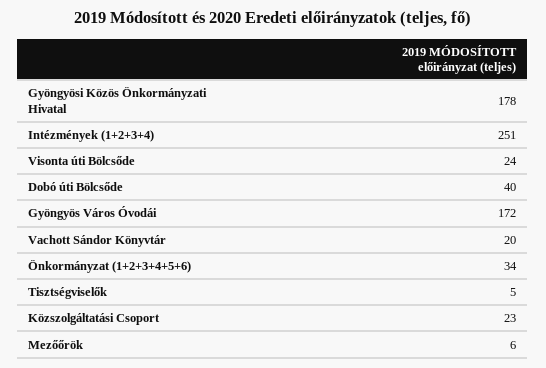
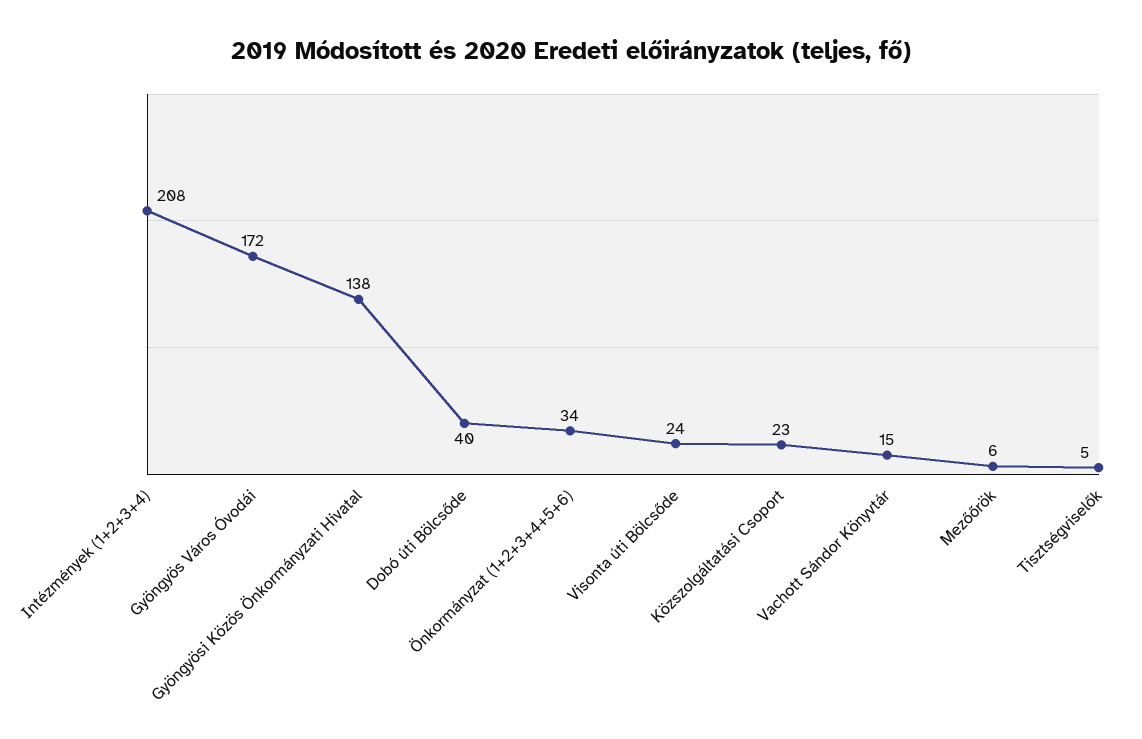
  {
-   "Gyöngyösi Közös Önkormányzati Hivatal": 178,
+   "Gyöngyösi Közös Önkormányzati Hivatal": 138,
-   "Intézmények (1+2+3+4)": 251,
+   "Intézmények (1+2+3+4)": 208,
    "Visonta úti Bölcsőde": 24,
    "Dobó úti Bölcsőde": 40,
    "Gyöngyös Város Óvodái": 172,
-   "Vachott Sándor Könyvtár": 20,
+   "Vachott Sándor Könyvtár": 15,
    "Önkormányzat (1+2+3+4+5+6)": 34,
    "Tisztségviselők": 5,
    "Közszolgáltatási Csoport": 23,
    "Mezőőrök": 6
  }

